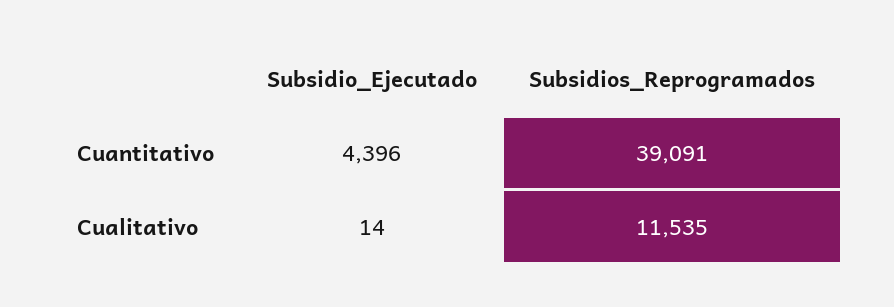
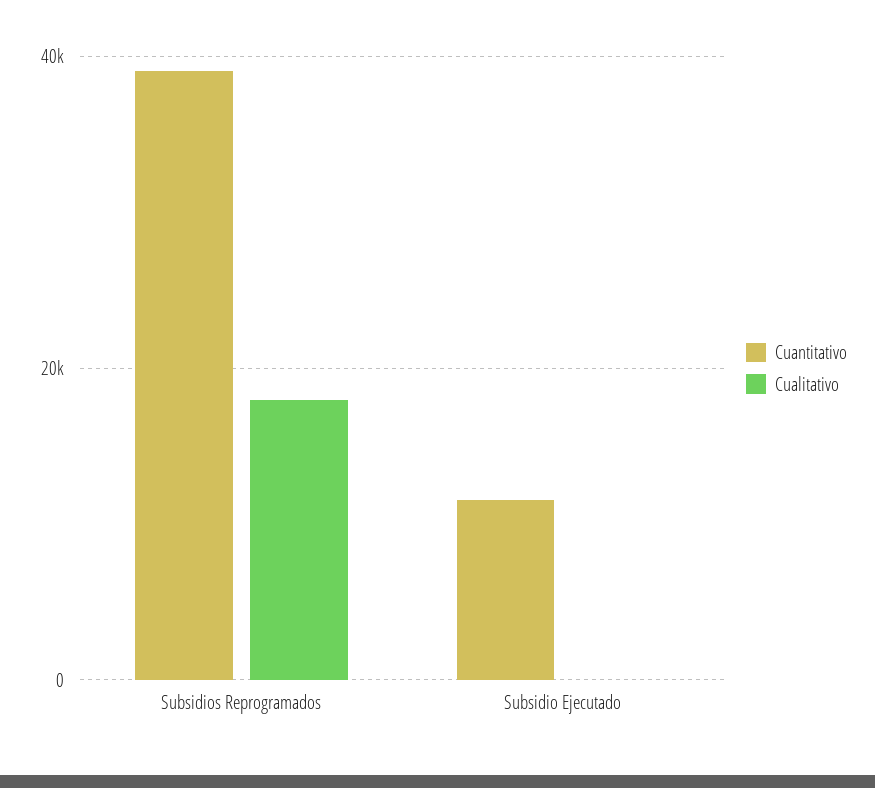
  {
    "Cuantitativo": {
-     "Subsidio_Ejecutado": 4396,
+     "Subsidio_Ejecutado": 12000,
      "Subsidios_Reprogramados": 39091
    },
    "Cualitativo": {
      "Subsidio_Ejecutado": 14,
-     "Subsidios_Reprogramados": 11535
+     "Subsidios_Reprogramados": 18000
    }
  }

